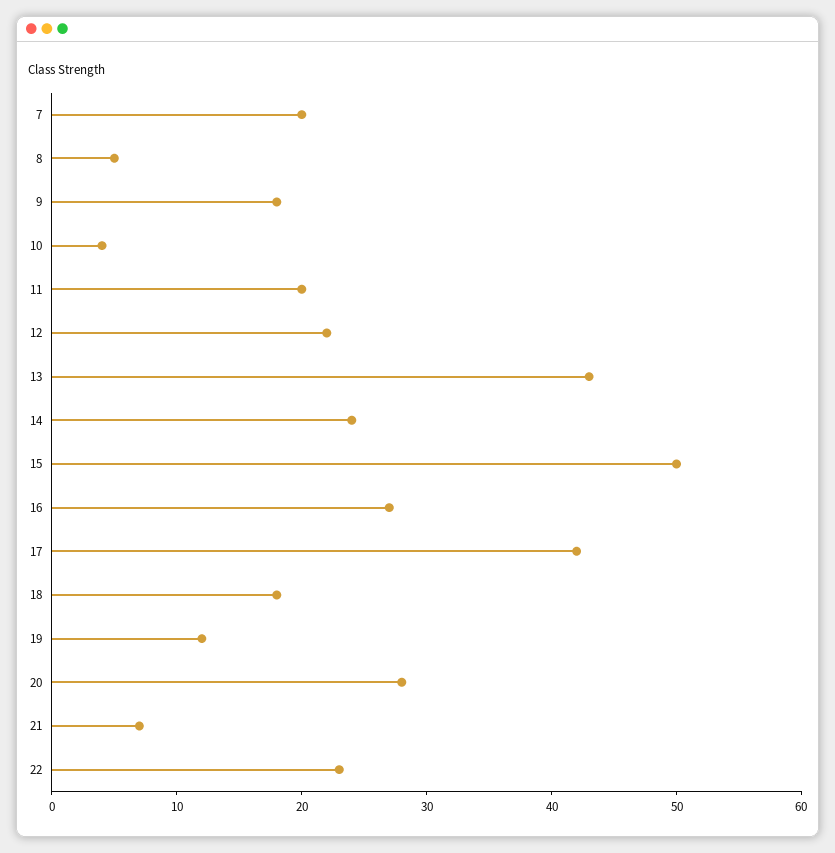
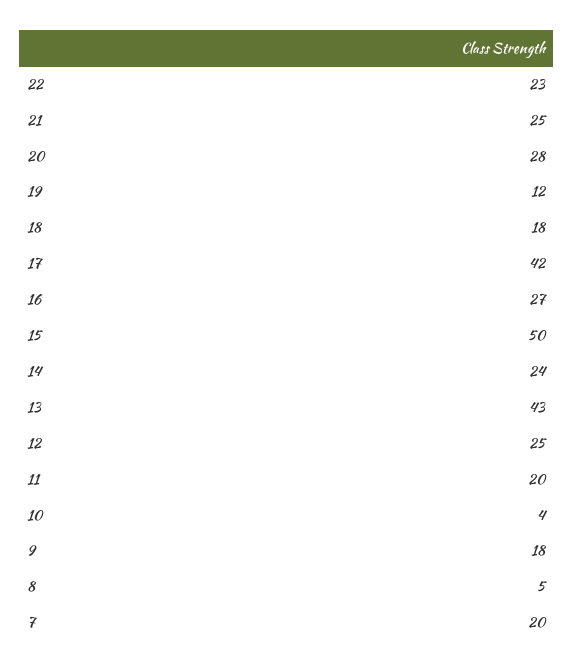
  {
    "7": 20,
    "8": 5,
    "9": 18,
    "10": 4,
    "11": 20,
-   "12": 22,
+   "12": 25,
    "13": 43,
    "14": 24,
    "15": 50,
    "16": 27,
    "17": 42,
    "18": 18,
    "19": 12,
    "20": 28,
-   "21": 7,
+   "21": 25,
    "22": 23
  }

